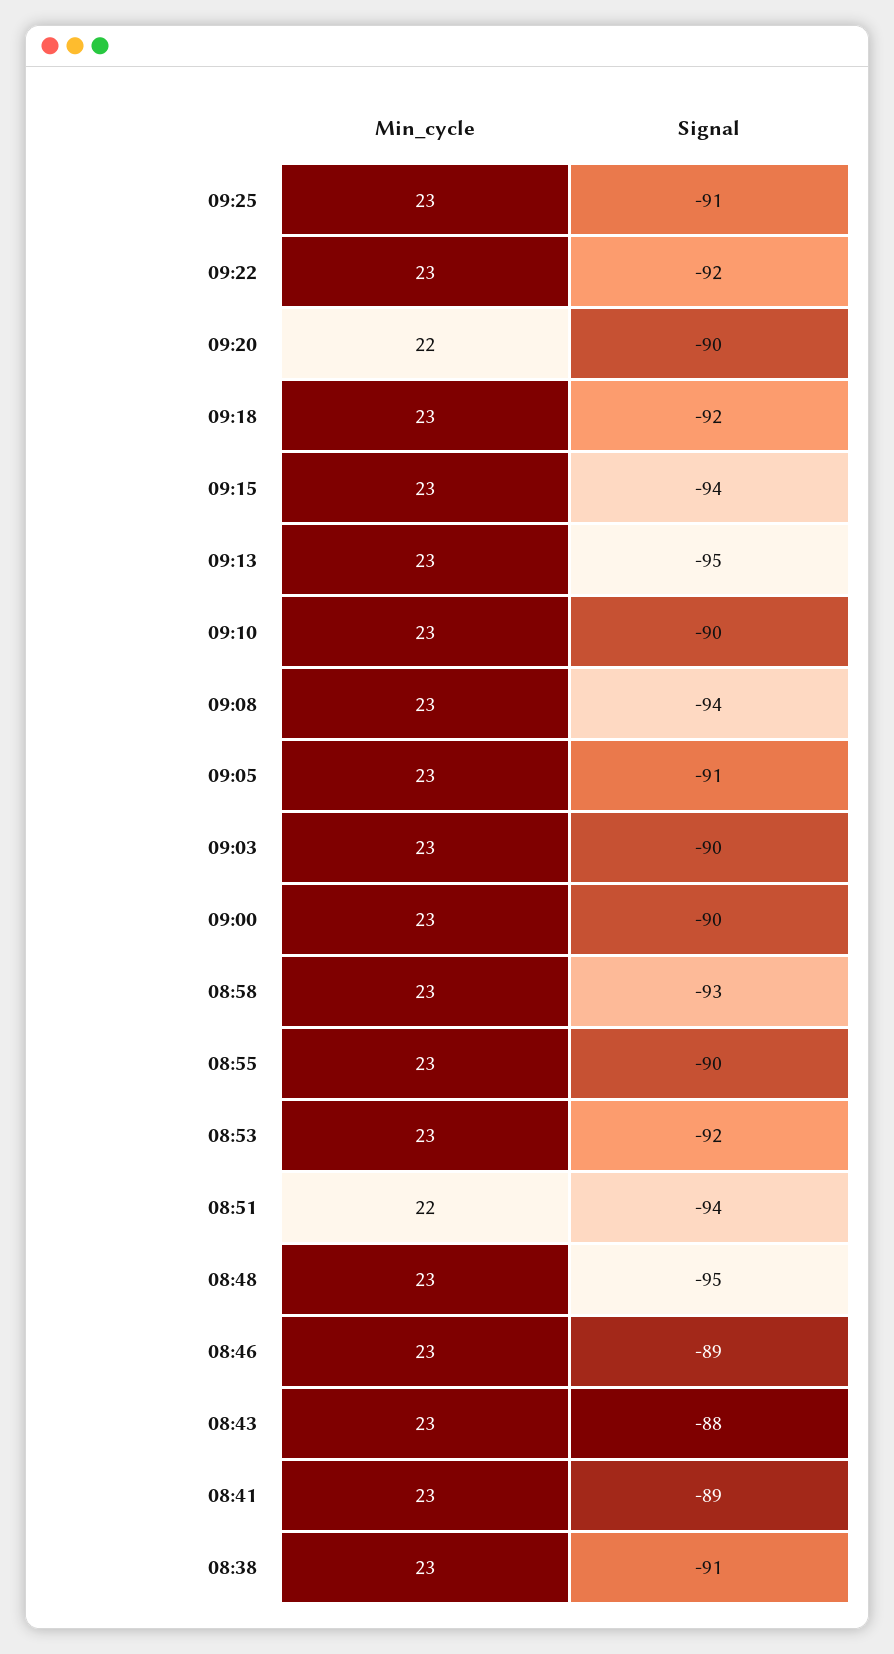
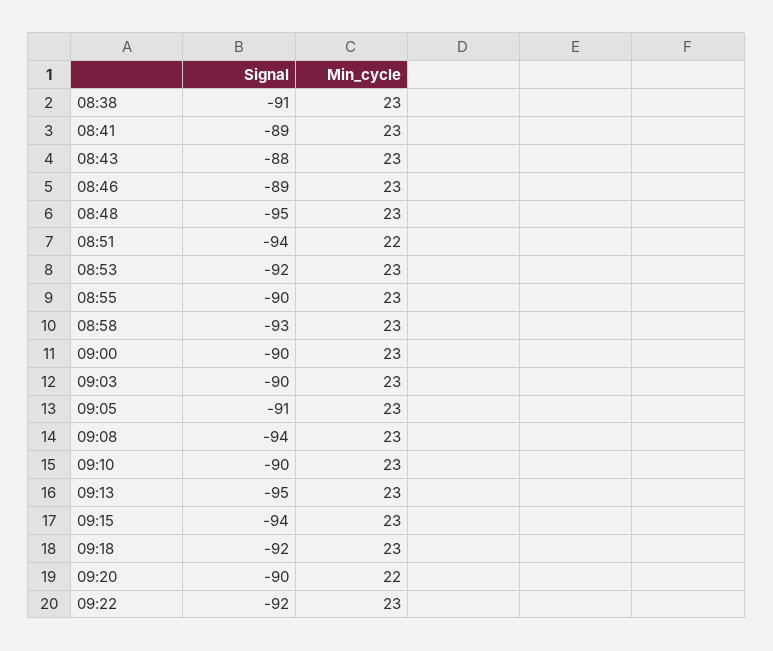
  {
    "Min_cycle": {
-     "09:25": 23,
      "09:22": 23,
      "09:20": 22,
      "09:18": 23,
      "09:15": 23,
      "09:13": 23,
      "09:10": 23,
      "09:08": 23,
      "09:05": 23,
      "09:03": 23,
      "09:00": 23,
      "08:58": 23,
      "08:55": 23,
      "08:53": 23,
      "08:51": 22,
      "08:48": 23,
      "08:46": 23,
      "08:43": 23,
      "08:41": 23,
      "08:38": 23
    },
    "Signal": {
-     "09:25": -91,
      "09:22": -92,
      "09:20": -90,
      "09:18": -92,
      "09:15": -94,
      "09:13": -95,
      "09:10": -90,
      "09:08": -94,
      "09:05": -91,
      "09:03": -90,
      "09:00": -90,
      "08:58": -93,
      "08:55": -90,
      "08:53": -92,
      "08:51": -94,
      "08:48": -95,
      "08:46": -89,
      "08:43": -88,
      "08:41": -89,
      "08:38": -91
    }
  }

